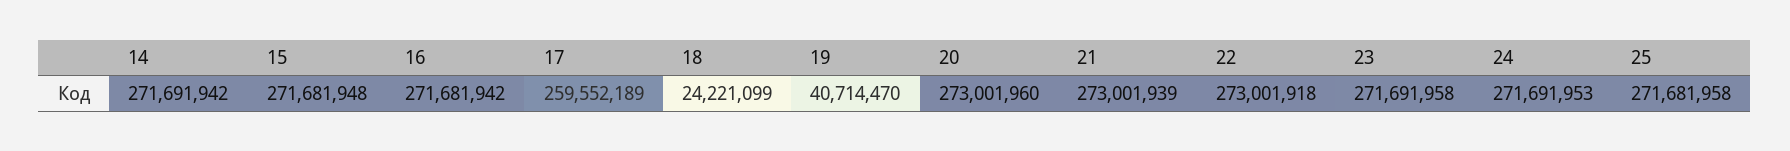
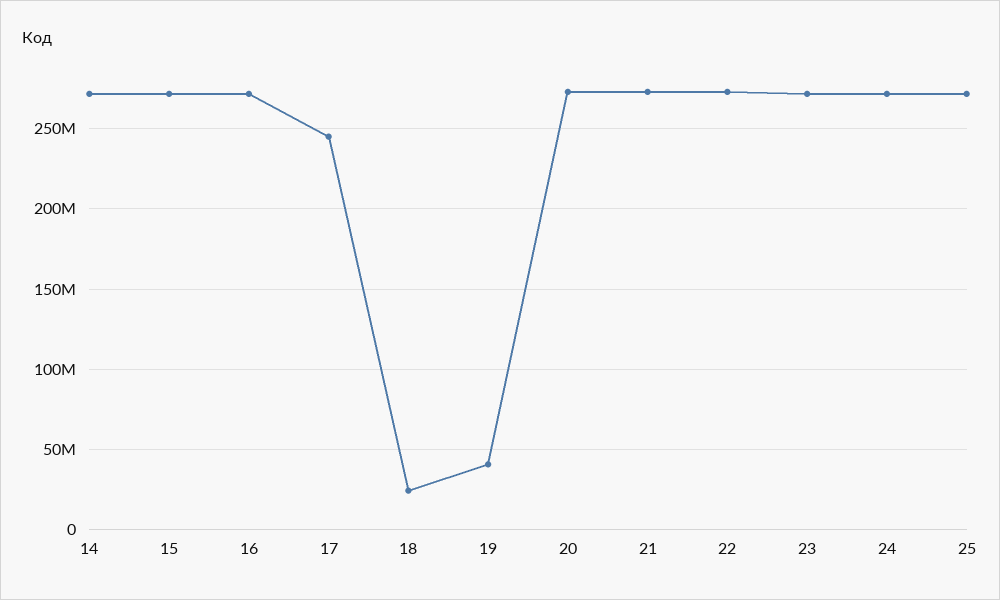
  {
    "14": 271691942,
    "15": 271681948,
    "16": 271681942,
-   "17": 259552189,
+   "17": 245000000,
    "18": 24221099,
    "19": 40714470,
    "20": 273001960,
    "21": 273001939,
    "22": 273001918,
    "23": 271691958,
    "24": 271691953,
    "25": 271681958
  }

